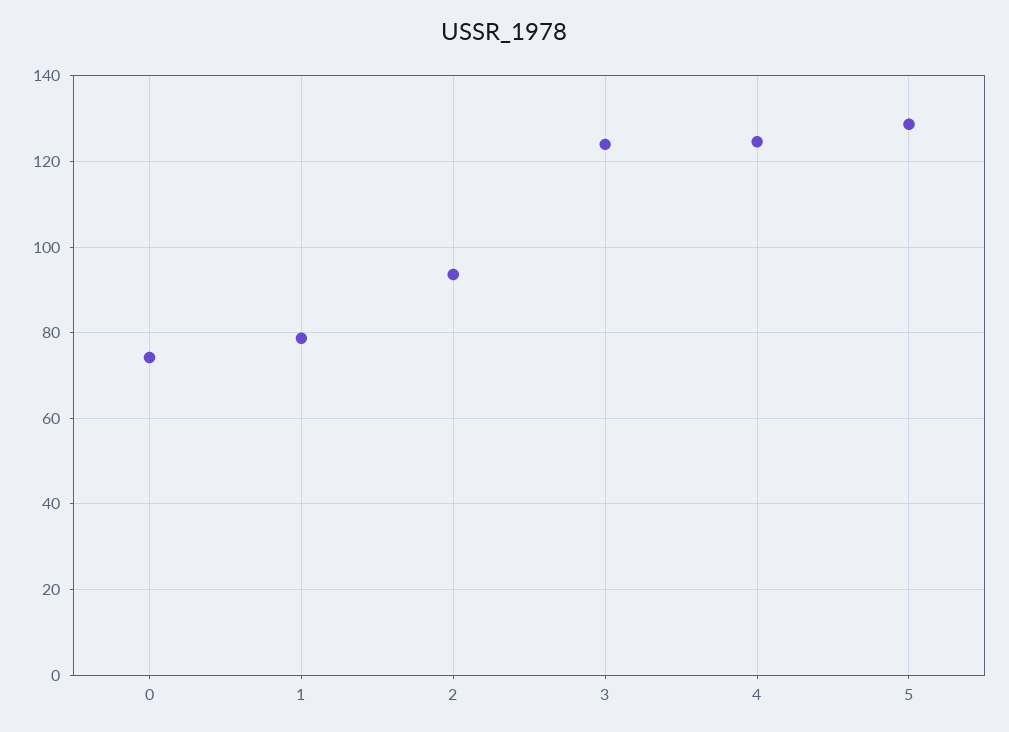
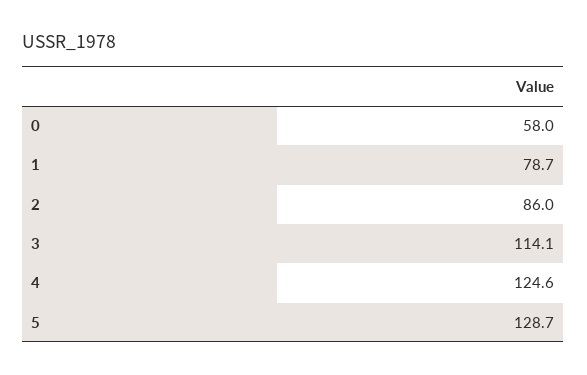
  {
-   "0": 74,
+   "0": 58,
    "1": 78.7,
-   "2": 94,
+   "2": 86,
-   "3": 124,
+   "3": 114.1,
    "4": 124.6,
    "5": 128.7
  }

